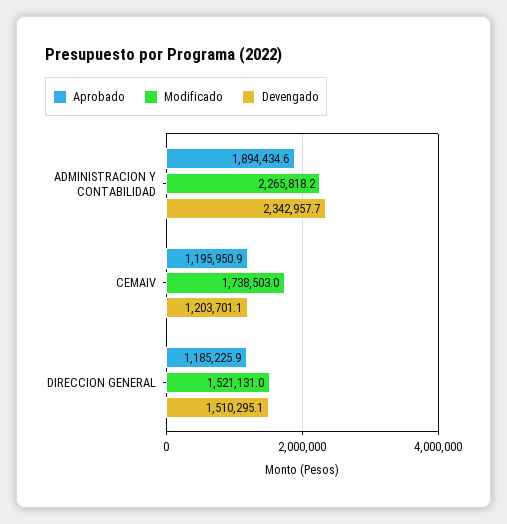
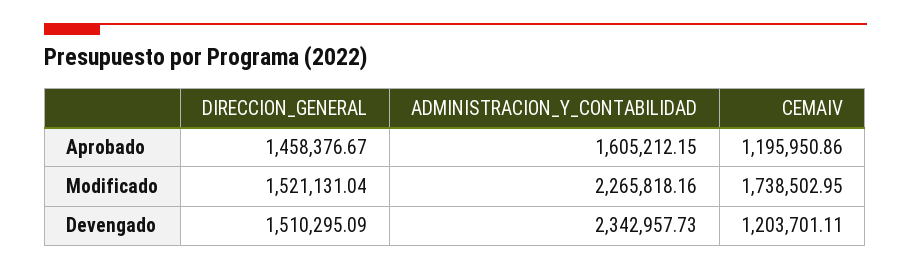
  {
    "Aprobado": {
-     "ADMINISTRACION Y CONTABILIDAD": 1894434.6,
+     "ADMINISTRACION Y CONTABILIDAD": 1605212.15,
      "CEMAIV": 1195950.86,
-     "DIRECCION GENERAL": 1185225.9
+     "DIRECCION GENERAL": 1458376.67
    },
    "Modificado": {
      "ADMINISTRACION Y CONTABILIDAD": 2265818.16,
      "CEMAIV": 1738502.95,
      "DIRECCION GENERAL": 1521131.04
    },
    "Devengado": {
      "ADMINISTRACION Y CONTABILIDAD": 2342957.73,
      "CEMAIV": 1203701.11,
      "DIRECCION GENERAL": 1510295.09
    }
  }

